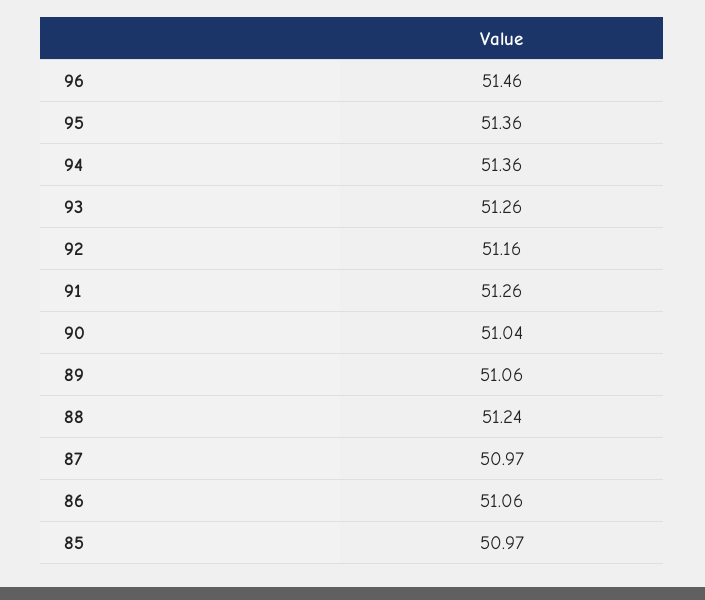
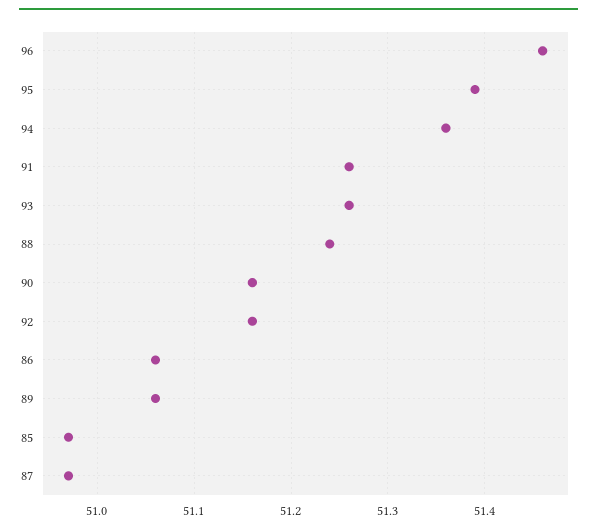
  {
    "96": 51.46,
-   "95": 51.36,
+   "95": 51.39,
    "94": 51.36,
    "93": 51.26,
    "92": 51.16,
    "91": 51.26,
-   "90": 51.04,
+   "90": 51.16,
    "89": 51.06,
    "88": 51.24,
    "87": 50.97,
    "86": 51.06,
    "85": 50.97
  }

